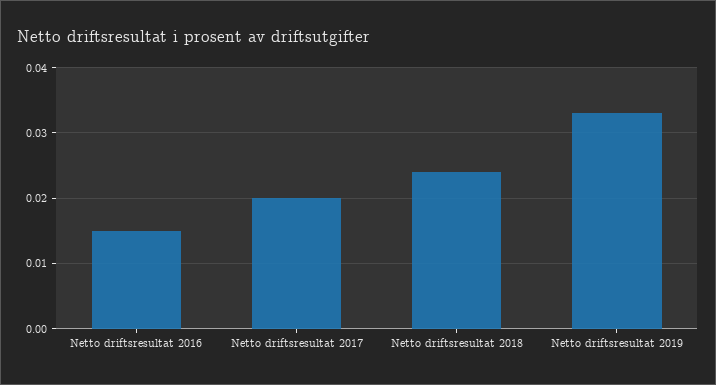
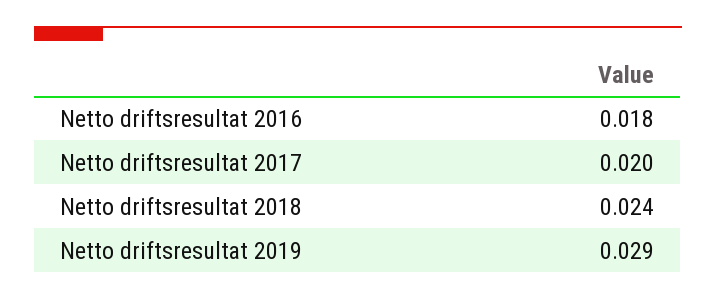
  {
-   "Netto driftsresultat 2016": 0.015,
+   "Netto driftsresultat 2016": 0.018,
    "Netto driftsresultat 2017": 0.02,
    "Netto driftsresultat 2018": 0.024,
-   "Netto driftsresultat 2019": 0.033
+   "Netto driftsresultat 2019": 0.029
  }

